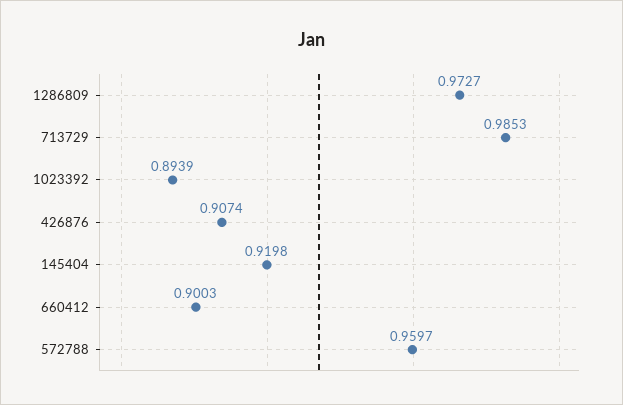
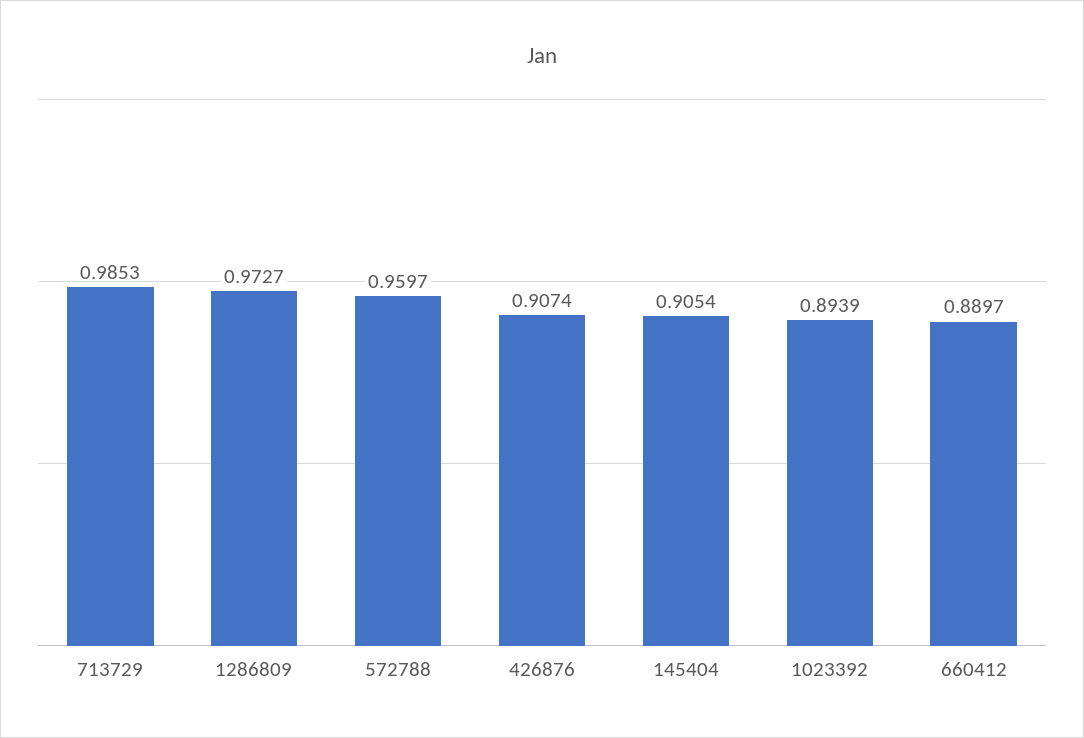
  {
    "1286809": 0.9727,
    "713729": 0.9853,
    "1023392": 0.8939,
    "426876": 0.9074,
-   "145404": 0.9198,
+   "145404": 0.9054,
-   "660412": 0.9003,
+   "660412": 0.8897,
    "572788": 0.9597
  }

